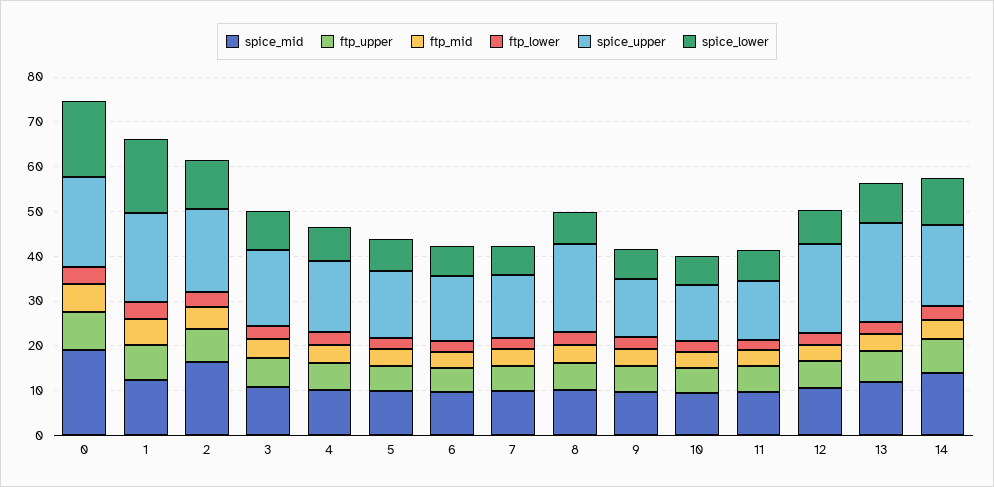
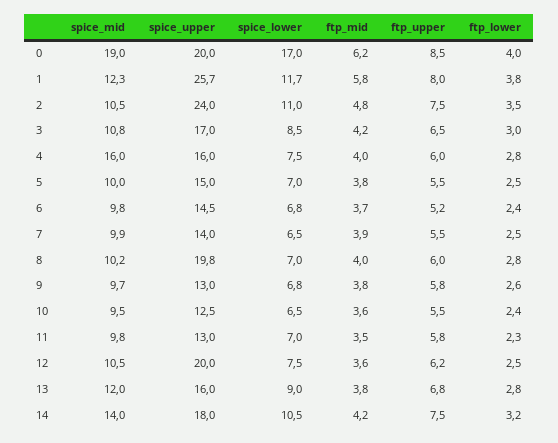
  {
    "spice_mid": {
      "0": 19,
      "1": 12.3,
-     "2": 16,
+     "2": 10.5,
      "3": 10.8,
-     "4": 10,
+     "4": 16,
      "5": 10,
      "6": 9.8,
      "7": 9.9,
      "8": 10.2,
      "9": 9.7,
      "10": 9.5,
      "11": 9.8,
      "12": 10.5,
      "13": 12,
      "14": 14
    },
    "ftp_upper": {
      "0": 8.5,
      "1": 8,
      "2": 7.5,
      "3": 6.5,
      "4": 6,
      "5": 5.5,
      "6": 5.2,
      "7": 5.5,
      "8": 6,
      "9": 5.8,
      "10": 5.5,
      "11": 5.8,
      "12": 6.2,
      "13": 6.8,
      "14": 7.5
    },
    "ftp_mid": {
      "0": 6.2,
      "1": 5.8,
      "2": 4.8,
      "3": 4.2,
      "4": 4,
      "5": 3.8,
      "6": 3.7,
      "7": 3.9,
      "8": 4,
      "9": 3.8,
      "10": 3.6,
      "11": 3.5,
      "12": 3.6,
      "13": 3.8,
      "14": 4.2
    },
    "ftp_lower": {
      "0": 4,
      "1": 3.8,
      "2": 3.5,
      "3": 3,
      "4": 2.8,
      "5": 2.5,
      "6": 2.4,
      "7": 2.5,
      "8": 2.8,
      "9": 2.6,
      "10": 2.4,
      "11": 2.3,
      "12": 2.5,
      "13": 2.8,
      "14": 3.2
    },
    "spice_upper": {
      "0": 20,
-     "1": 20,
+     "1": 25.7,
-     "2": 18,
+     "2": 24,
      "3": 17,
      "4": 16,
      "5": 15,
      "6": 14.5,
      "7": 14,
      "8": 19.8,
      "9": 13,
      "10": 12.5,
      "11": 13,
      "12": 20,
-     "13": 22,
+     "13": 16,
      "14": 18
    },
    "spice_lower": {
      "0": 17,
-     "1": 16,
+     "1": 11.7,
      "2": 11,
      "3": 8.5,
      "4": 7.5,
      "5": 7,
      "6": 6.8,
      "7": 6.5,
      "8": 7,
      "9": 6.8,
      "10": 6.5,
      "11": 7,
      "12": 7.5,
      "13": 9,
      "14": 10.5
    }
  }

